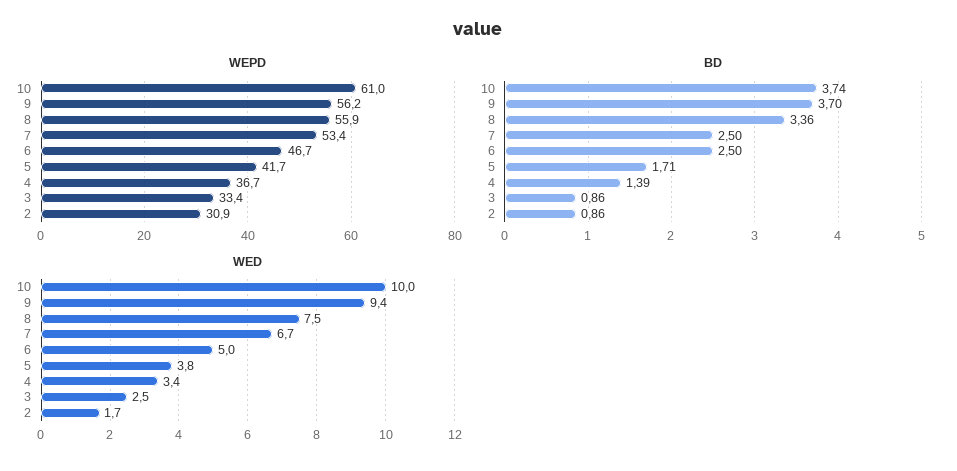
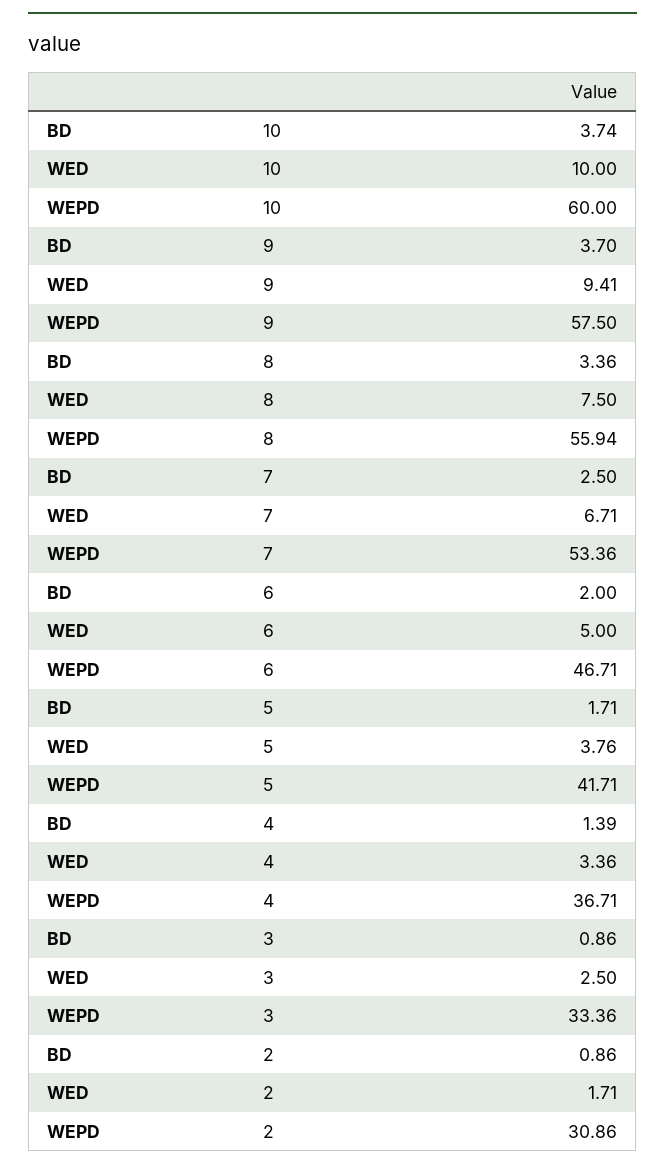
  {
    "WEPD": {
-     "10": 61,
+     "10": 60,
-     "9": 56.2,
+     "9": 57.5,
      "8": 55.94,
      "7": 53.36,
      "6": 46.71,
      "5": 41.71,
      "4": 36.71,
      "3": 33.36,
      "2": 30.86
    },
    "BD": {
      "10": 3.74,
      "9": 3.7,
      "8": 3.36,
      "7": 2.5,
-     "6": 2.5,
+     "6": 2,
      "5": 1.71,
      "4": 1.39,
      "3": 0.86,
      "2": 0.86
    },
    "WED": {
      "10": 10,
      "9": 9.41,
      "8": 7.5,
      "7": 6.71,
      "6": 5,
      "5": 3.76,
      "4": 3.36,
      "3": 2.5,
      "2": 1.71
    }
  }

